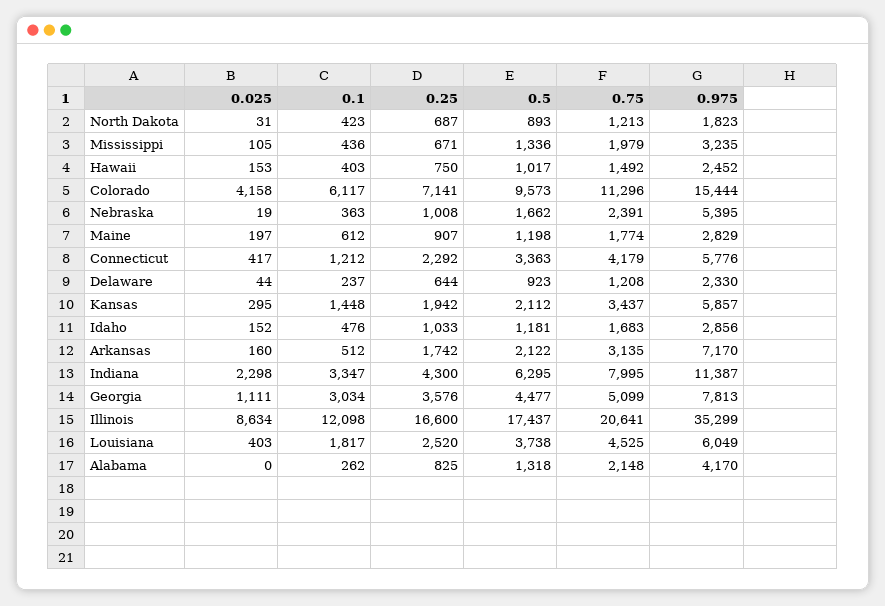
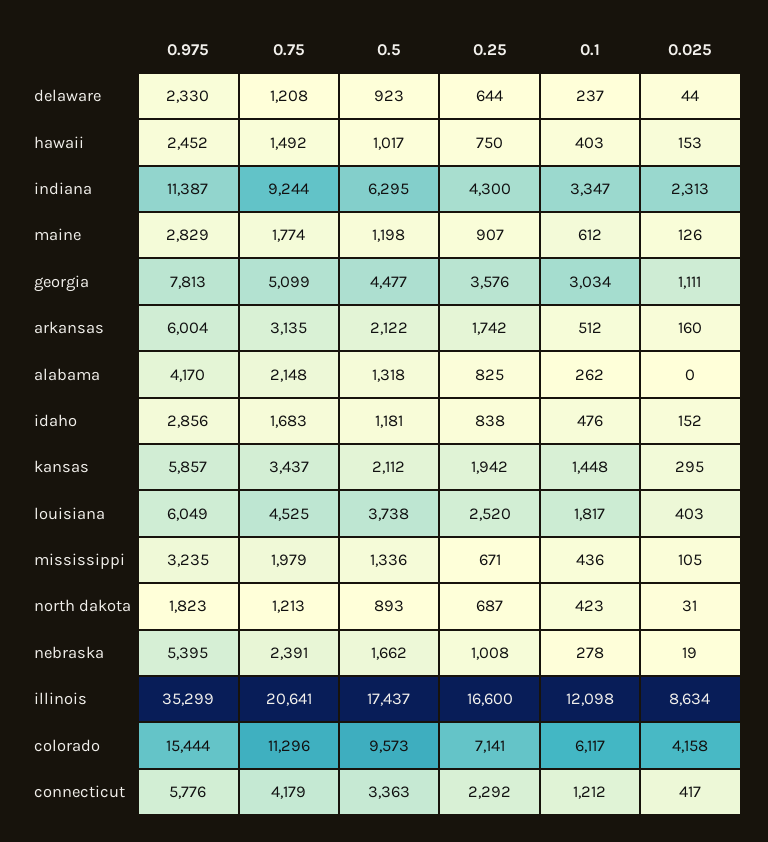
  {
    "0.025": {
      "North Dakota": 31,
      "Mississippi": 105,
      "Hawaii": 153,
      "Colorado": 4158,
      "Nebraska": 19,
-     "Maine": 197,
+     "Maine": 126,
      "Connecticut": 417,
      "Delaware": 44,
      "Kansas": 295,
      "Idaho": 152,
      "Arkansas": 160,
-     "Indiana": 2298,
+     "Indiana": 2313,
      "Georgia": 1111,
      "Illinois": 8634,
      "Louisiana": 403,
      "Alabama": 0
    },
    "0.1": {
      "North Dakota": 423,
      "Mississippi": 436,
      "Hawaii": 403,
      "Colorado": 6117,
-     "Nebraska": 363,
+     "Nebraska": 278,
      "Maine": 612,
      "Connecticut": 1212,
      "Delaware": 237,
      "Kansas": 1448,
      "Idaho": 476,
      "Arkansas": 512,
      "Indiana": 3347,
      "Georgia": 3034,
      "Illinois": 12098,
      "Louisiana": 1817,
      "Alabama": 262
    },
    "0.25": {
      "North Dakota": 687,
      "Mississippi": 671,
      "Hawaii": 750,
      "Colorado": 7141,
      "Nebraska": 1008,
      "Maine": 907,
      "Connecticut": 2292,
      "Delaware": 644,
      "Kansas": 1942,
-     "Idaho": 1033,
+     "Idaho": 838,
      "Arkansas": 1742,
      "Indiana": 4300,
      "Georgia": 3576,
      "Illinois": 16600,
      "Louisiana": 2520,
      "Alabama": 825
    },
    "0.5": {
      "North Dakota": 893,
      "Mississippi": 1336,
      "Hawaii": 1017,
      "Colorado": 9573,
      "Nebraska": 1662,
      "Maine": 1198,
      "Connecticut": 3363,
      "Delaware": 923,
      "Kansas": 2112,
      "Idaho": 1181,
      "Arkansas": 2122,
      "Indiana": 6295,
      "Georgia": 4477,
      "Illinois": 17437,
      "Louisiana": 3738,
      "Alabama": 1318
    },
    "0.75": {
      "North Dakota": 1213,
      "Mississippi": 1979,
      "Hawaii": 1492,
      "Colorado": 11296,
      "Nebraska": 2391,
      "Maine": 1774,
      "Connecticut": 4179,
      "Delaware": 1208,
      "Kansas": 3437,
      "Idaho": 1683,
      "Arkansas": 3135,
-     "Indiana": 7995,
+     "Indiana": 9244,
      "Georgia": 5099,
      "Illinois": 20641,
      "Louisiana": 4525,
      "Alabama": 2148
    },
    "0.975": {
      "North Dakota": 1823,
      "Mississippi": 3235,
      "Hawaii": 2452,
      "Colorado": 15444,
      "Nebraska": 5395,
      "Maine": 2829,
      "Connecticut": 5776,
      "Delaware": 2330,
      "Kansas": 5857,
      "Idaho": 2856,
-     "Arkansas": 7170,
+     "Arkansas": 6004,
      "Indiana": 11387,
      "Georgia": 7813,
      "Illinois": 35299,
      "Louisiana": 6049,
      "Alabama": 4170
    }
  }

